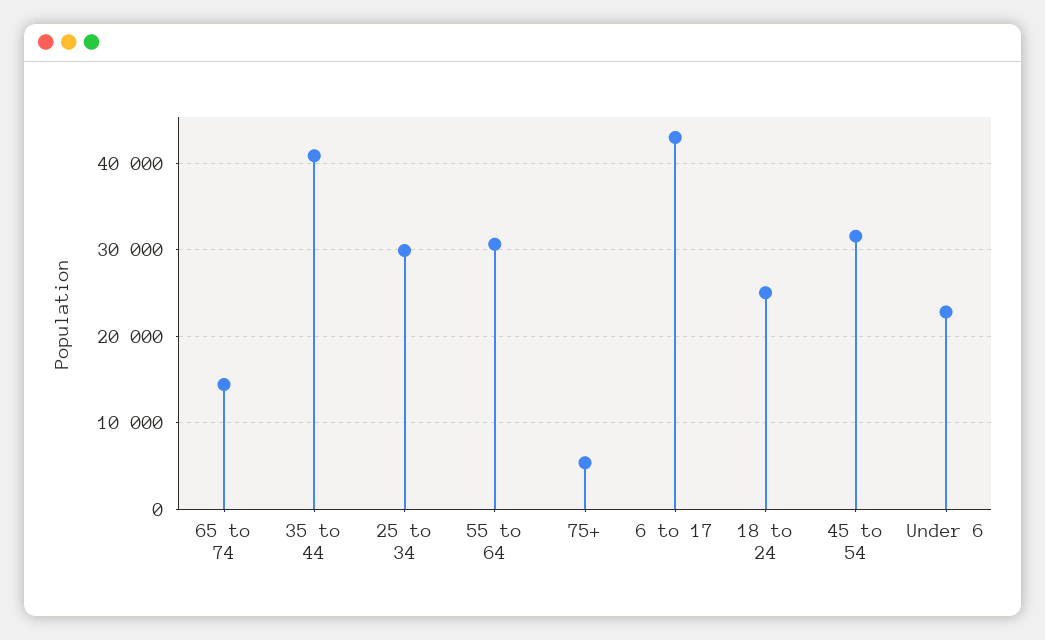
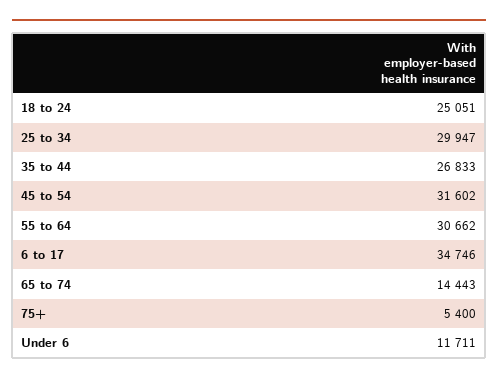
  {
    "65 to 74": 14443,
-   "35 to 44": 41000,
+   "35 to 44": 26833,
    "25 to 34": 29947,
    "55 to 64": 30662,
    "75+": 5400,
-   "6 to 17": 43000,
+   "6 to 17": 34746,
    "18 to 24": 25051,
    "45 to 54": 31602,
-   "Under 6": 23000
+   "Under 6": 11711
  }

